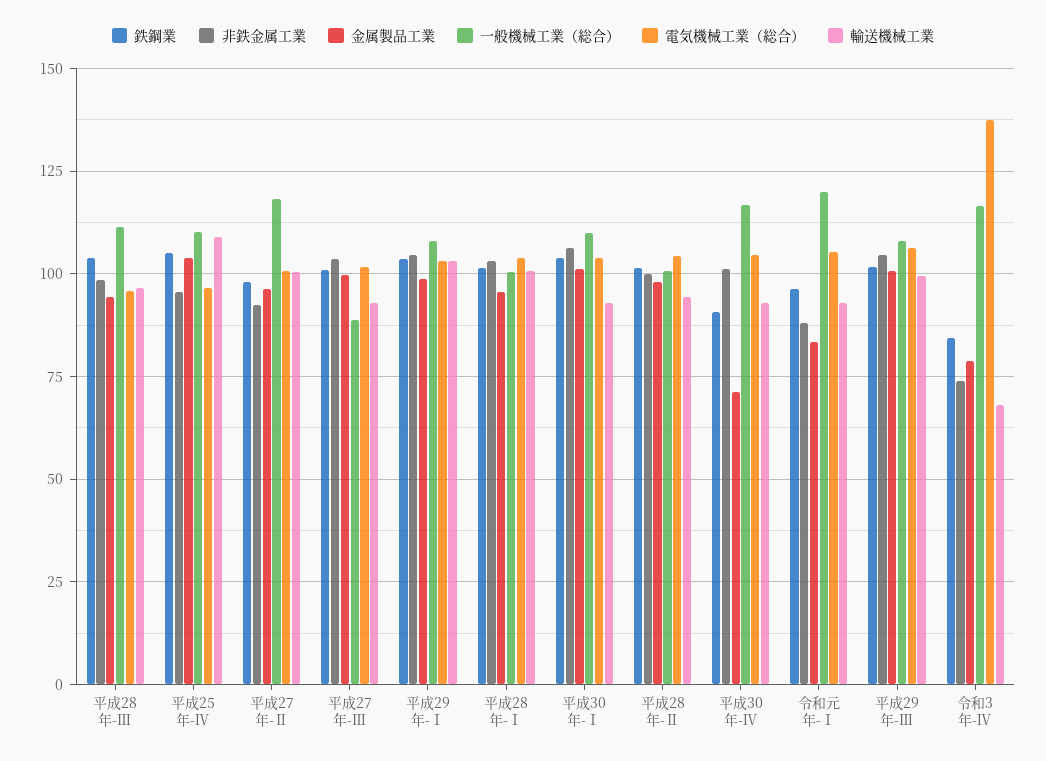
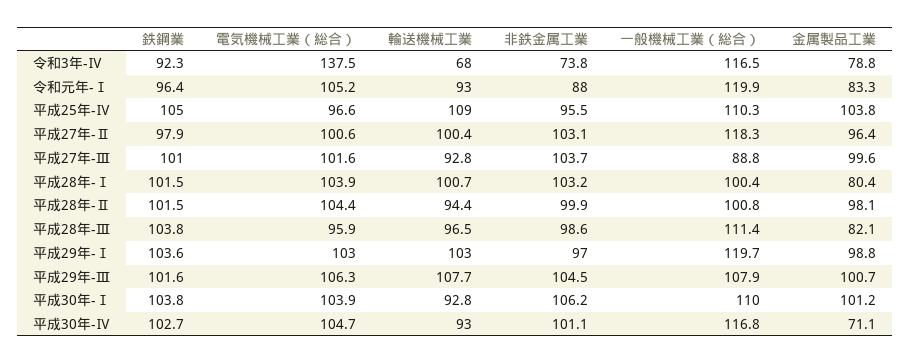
  {
    "鉄鋼業": {
      "平成28年-Ⅲ": 103.8,
      "平成25年-Ⅳ": 105,
      "平成27年-Ⅱ": 97.9,
      "平成27年-Ⅲ": 101,
      "平成29年-Ⅰ": 103.6,
      "平成28年-Ⅰ": 101.5,
      "平成30年-Ⅰ": 103.8,
      "平成28年-Ⅱ": 101.5,
-     "平成30年-Ⅳ": 90,
+     "平成30年-Ⅳ": 102.7,
      "令和元年-Ⅰ": 96.4,
      "平成29年-Ⅲ": 101.6,
-     "令和3年-Ⅳ": 85
+     "令和3年-Ⅳ": 92.3
    },
    "非鉄金属工業": {
      "平成28年-Ⅲ": 98.6,
      "平成25年-Ⅳ": 95.5,
-     "平成27年-Ⅱ": 92.5,
+     "平成27年-Ⅱ": 103.1,
      "平成27年-Ⅲ": 103.7,
-     "平成29年-Ⅰ": 105,
+     "平成29年-Ⅰ": 97,
      "平成28年-Ⅰ": 103.2,
      "平成30年-Ⅰ": 106.2,
      "平成28年-Ⅱ": 99.9,
      "平成30年-Ⅳ": 101.1,
      "令和元年-Ⅰ": 88,
      "平成29年-Ⅲ": 104.5,
      "令和3年-Ⅳ": 73.8
    },
    "金属製品工業": {
-     "平成28年-Ⅲ": 95,
+     "平成28年-Ⅲ": 82.1,
      "平成25年-Ⅳ": 103.8,
      "平成27年-Ⅱ": 96.4,
      "平成27年-Ⅲ": 99.6,
      "平成29年-Ⅰ": 98.8,
-     "平成28年-Ⅰ": 95,
+     "平成28年-Ⅰ": 80.4,
      "平成30年-Ⅰ": 101.2,
      "平成28年-Ⅱ": 98.1,
      "平成30年-Ⅳ": 71.1,
      "令和元年-Ⅰ": 83.3,
      "平成29年-Ⅲ": 100.7,
      "令和3年-Ⅳ": 78.8
    },
    "一般機械工業（総合）": {
      "平成28年-Ⅲ": 111.4,
      "平成25年-Ⅳ": 110.3,
      "平成27年-Ⅱ": 118.3,
      "平成27年-Ⅲ": 88.8,
-     "平成29年-Ⅰ": 107.5,
+     "平成29年-Ⅰ": 119.7,
      "平成28年-Ⅰ": 100.4,
      "平成30年-Ⅰ": 110,
      "平成28年-Ⅱ": 100.8,
      "平成30年-Ⅳ": 116.8,
      "令和元年-Ⅰ": 119.9,
      "平成29年-Ⅲ": 107.9,
      "令和3年-Ⅳ": 116.5
    },
    "電気機械工業（総合）": {
      "平成28年-Ⅲ": 95.9,
      "平成25年-Ⅳ": 96.6,
      "平成27年-Ⅱ": 100.6,
      "平成27年-Ⅲ": 101.6,
      "平成29年-Ⅰ": 103,
      "平成28年-Ⅰ": 103.9,
      "平成30年-Ⅰ": 103.9,
      "平成28年-Ⅱ": 104.4,
      "平成30年-Ⅳ": 104.7,
      "令和元年-Ⅰ": 105.2,
      "平成29年-Ⅲ": 106.3,
      "令和3年-Ⅳ": 137.5
    },
    "輸送機械工業": {
      "平成28年-Ⅲ": 96.5,
      "平成25年-Ⅳ": 109,
      "平成27年-Ⅱ": 100.4,
      "平成27年-Ⅲ": 92.8,
      "平成29年-Ⅰ": 103,
      "平成28年-Ⅰ": 100.7,
      "平成30年-Ⅰ": 92.8,
      "平成28年-Ⅱ": 94.4,
      "平成30年-Ⅳ": 93,
      "令和元年-Ⅰ": 93,
-     "平成29年-Ⅲ": 100,
+     "平成29年-Ⅲ": 107.7,
      "令和3年-Ⅳ": 68
    }
  }

